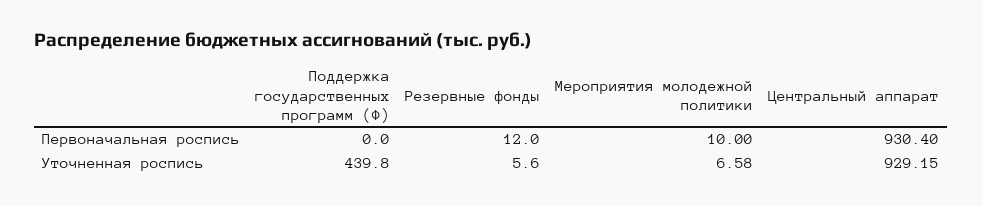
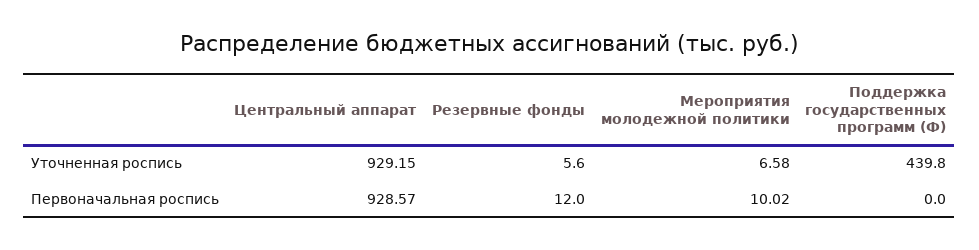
  {
    "Поддержка государственных программ (Ф)": {
      "Первоначальная роспись": 0,
      "Уточненная роспись": 439.8
    },
    "Резервные фонды": {
      "Первоначальная роспись": 12,
      "Уточненная роспись": 5.6
    },
    "Мероприятия молодежной политики": {
-     "Первоначальная роспись": 10,
+     "Первоначальная роспись": 10.02,
      "Уточненная роспись": 6.58
    },
    "Центральный аппарат": {
-     "Первоначальная роспись": 930.4,
+     "Первоначальная роспись": 928.57,
      "Уточненная роспись": 929.15
    }
  }

